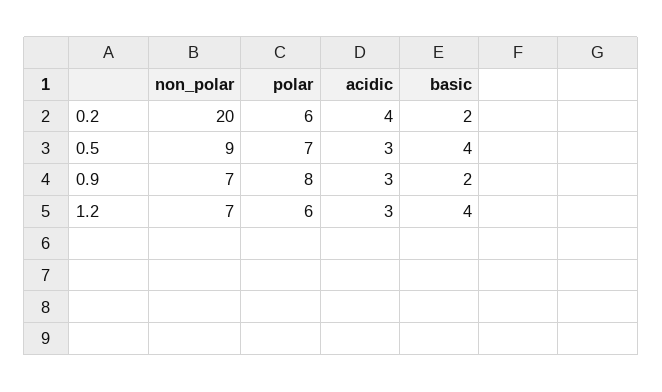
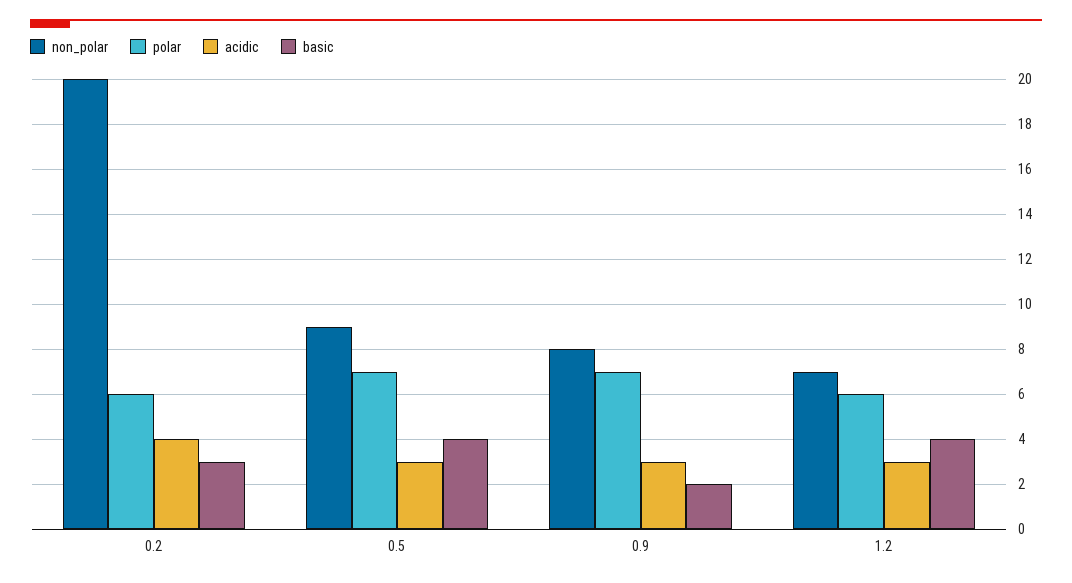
  {
    "non_polar": {
      "0.2": 20,
      "0.5": 9,
-     "0.9": 7,
+     "0.9": 8,
      "1.2": 7
    },
    "polar": {
      "0.2": 6,
      "0.5": 7,
-     "0.9": 8,
+     "0.9": 7,
      "1.2": 6
    },
    "acidic": {
      "0.2": 4,
      "0.5": 3,
      "0.9": 3,
      "1.2": 3
    },
    "basic": {
-     "0.2": 2,
+     "0.2": 3,
      "0.5": 4,
      "0.9": 2,
      "1.2": 4
    }
  }

